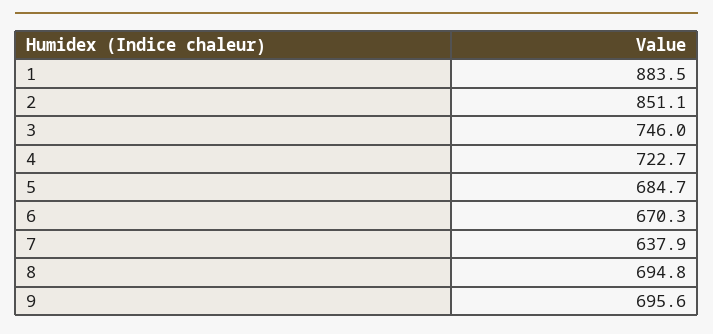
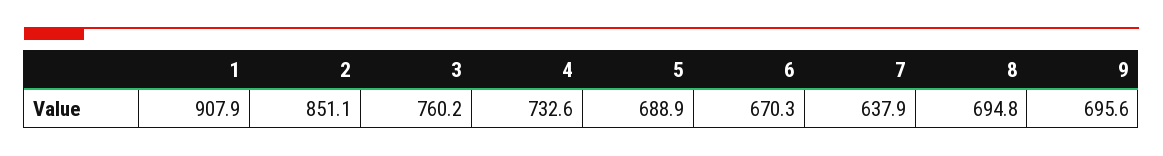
  {
-   "1": 883.5,
+   "1": 907.9,
    "2": 851.1,
-   "3": 746,
+   "3": 760.2,
-   "4": 722.7,
+   "4": 732.6,
-   "5": 684.7,
+   "5": 688.9,
    "6": 670.3,
    "7": 637.9,
    "8": 694.8,
    "9": 695.6
  }

